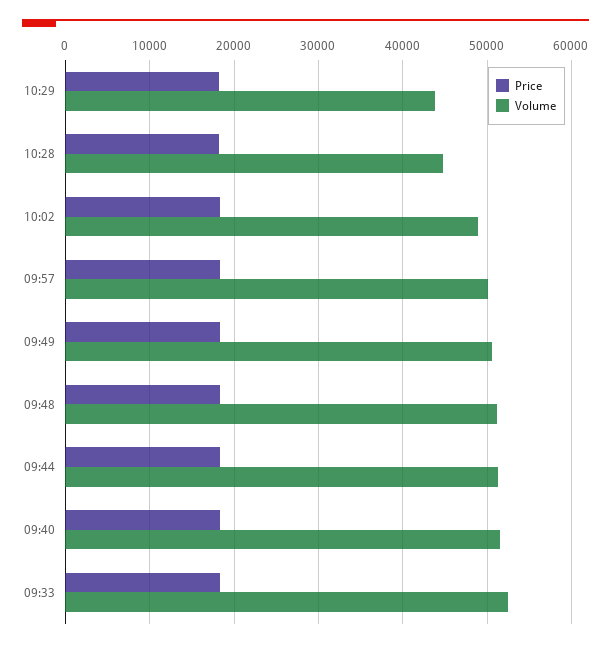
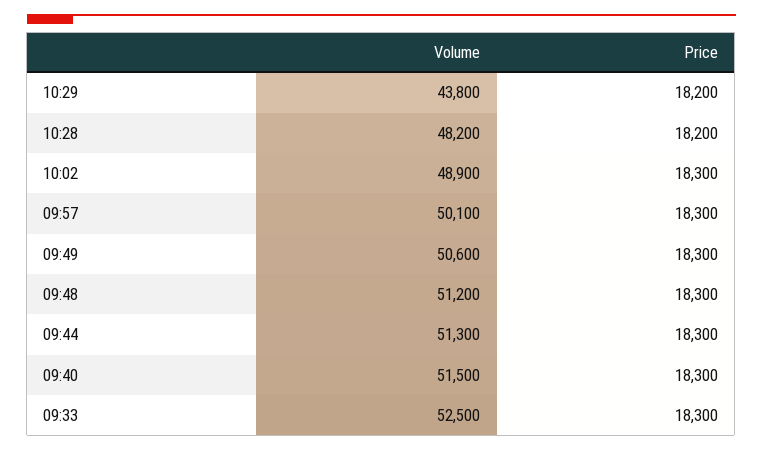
  {
    "Price": {
      "10:29": 18200,
      "10:28": 18200,
      "10:02": 18300,
      "09:57": 18300,
      "09:49": 18300,
      "09:48": 18300,
      "09:44": 18300,
      "09:40": 18300,
      "09:33": 18300
    },
    "Volume": {
      "10:29": 43800,
-     "10:28": 45000,
+     "10:28": 48200,
      "10:02": 48900,
      "09:57": 50100,
      "09:49": 50600,
      "09:48": 51200,
      "09:44": 51300,
      "09:40": 51500,
      "09:33": 52500
    }
  }

